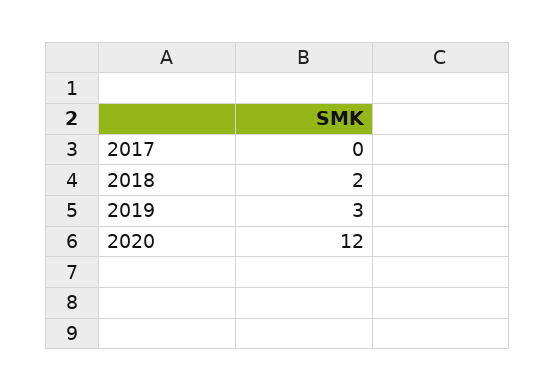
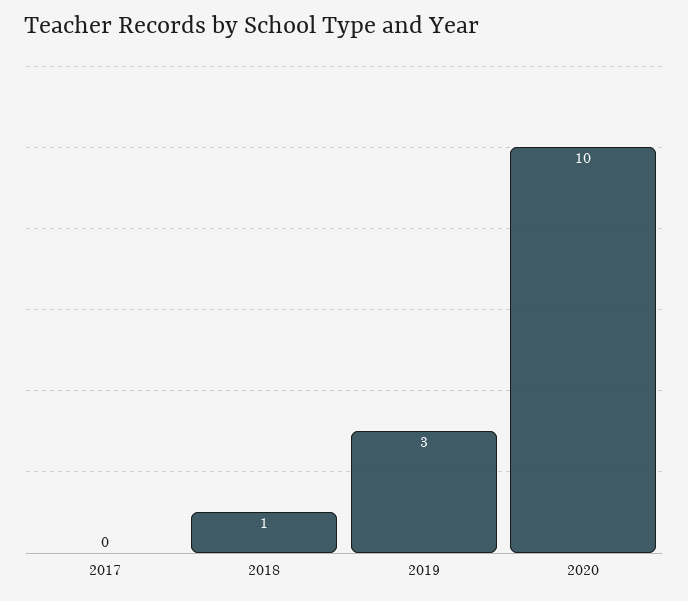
  {
    "2017": 0,
-   "2018": 2,
+   "2018": 1,
    "2019": 3,
-   "2020": 12
+   "2020": 10
  }

